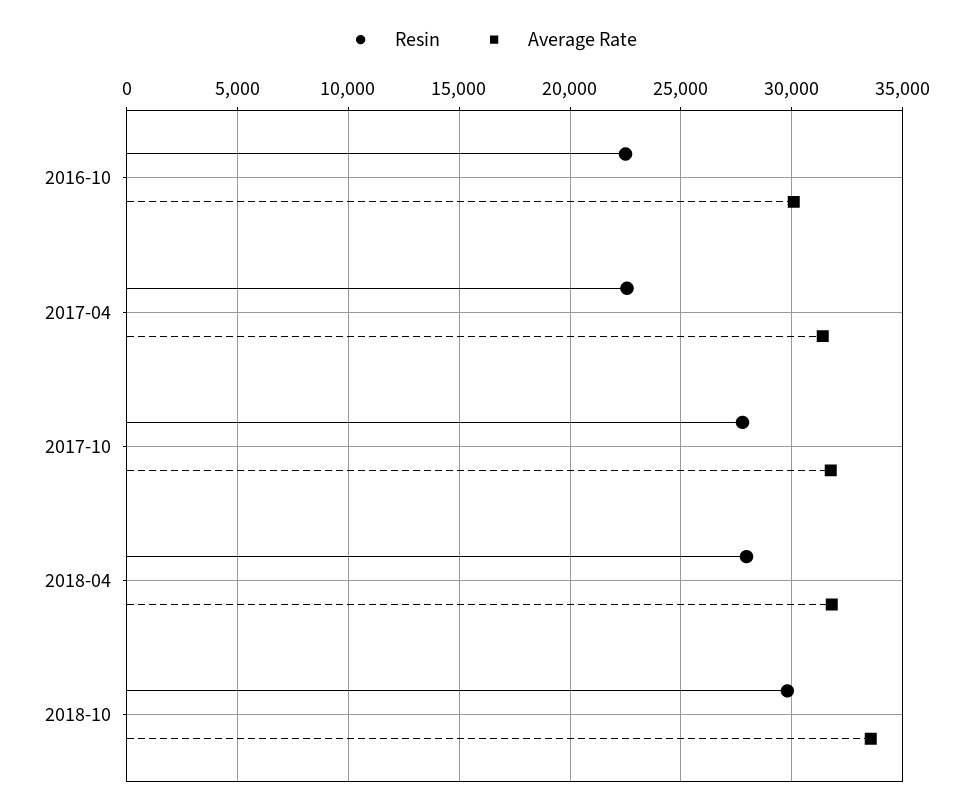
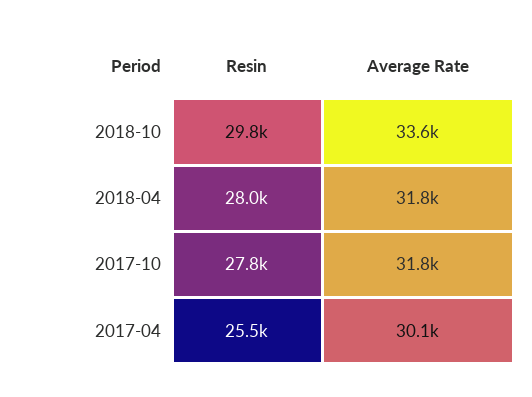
  {
    "Resin": {
-     "2016-10": 22500,
-     "2017-04": 22500,
+     "2017-04": 25500,
      "2017-10": 27800,
      "2018-04": 28000,
      "2018-10": 29800
    },
    "Average Rate": {
-     "2016-10": 30000,
-     "2017-04": 31500,
+     "2017-04": 30100,
      "2017-10": 31800,
      "2018-04": 31800,
      "2018-10": 33600
    }
  }

